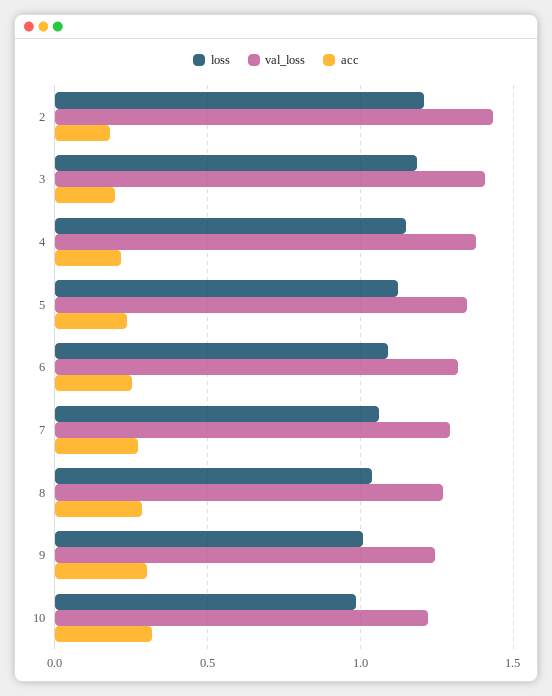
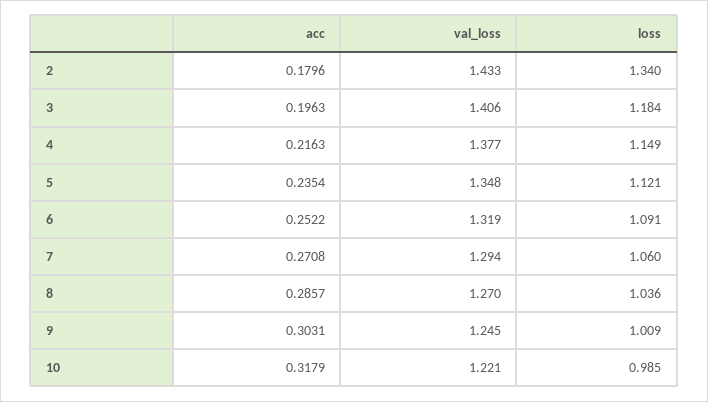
  {
    "loss": {
-     "2": 1.2,
+     "2": 1.34,
      "3": 1.184,
      "4": 1.149,
      "5": 1.121,
      "6": 1.091,
      "7": 1.06,
      "8": 1.036,
      "9": 1.009,
      "10": 0.985
    },
    "val_loss": {
      "2": 1.433,
      "3": 1.406,
      "4": 1.377,
      "5": 1.348,
      "6": 1.319,
      "7": 1.294,
      "8": 1.27,
      "9": 1.245,
      "10": 1.221
    },
    "acc": {
      "2": 0.1796,
      "3": 0.1963,
      "4": 0.2163,
      "5": 0.2354,
      "6": 0.2522,
      "7": 0.2708,
      "8": 0.2857,
      "9": 0.3031,
      "10": 0.3179
    }
  }

